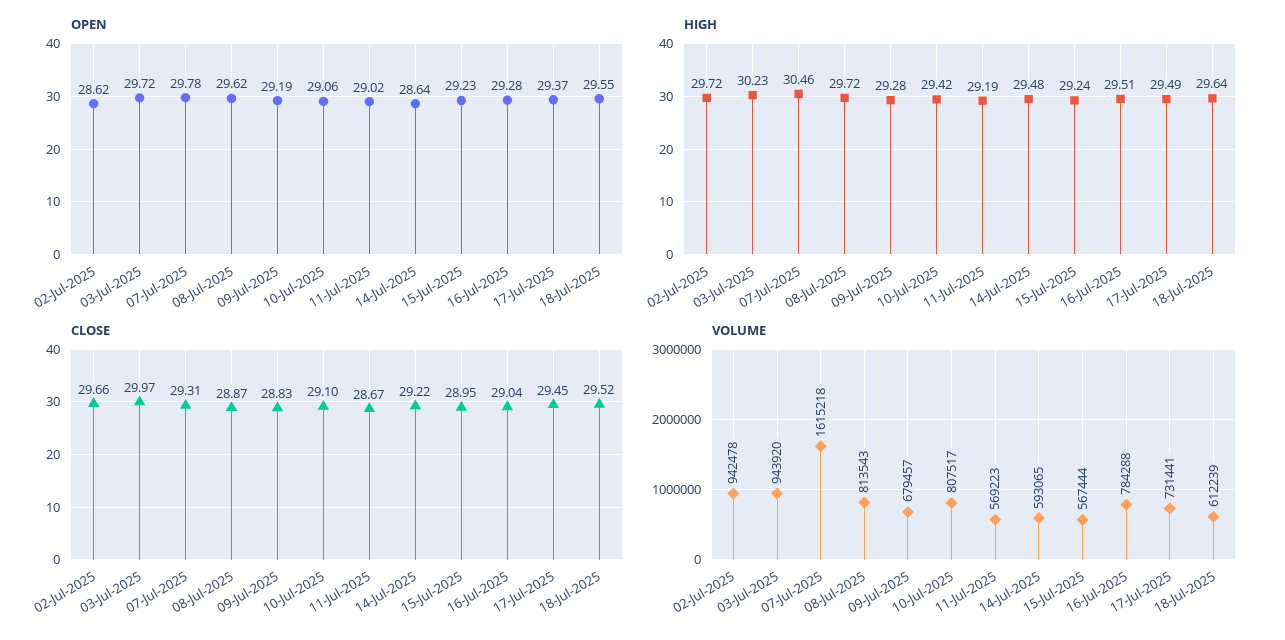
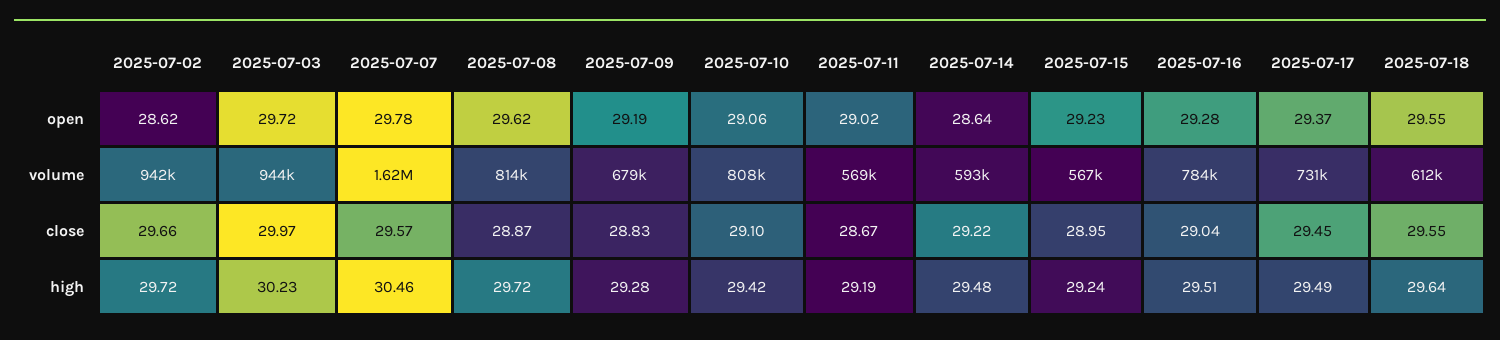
  {
    "OPEN": {
      "02-Jul-2025": 28.62,
      "03-Jul-2025": 29.72,
      "07-Jul-2025": 29.78,
      "08-Jul-2025": 29.62,
      "09-Jul-2025": 29.19,
      "10-Jul-2025": 29.06,
      "11-Jul-2025": 29.02,
      "14-Jul-2025": 28.64,
      "15-Jul-2025": 29.23,
      "16-Jul-2025": 29.28,
      "17-Jul-2025": 29.37,
      "18-Jul-2025": 29.55
    },
    "HIGH": {
      "02-Jul-2025": 29.72,
      "03-Jul-2025": 30.23,
      "07-Jul-2025": 30.46,
      "08-Jul-2025": 29.72,
      "09-Jul-2025": 29.28,
      "10-Jul-2025": 29.42,
      "11-Jul-2025": 29.19,
      "14-Jul-2025": 29.48,
      "15-Jul-2025": 29.24,
      "16-Jul-2025": 29.51,
      "17-Jul-2025": 29.49,
      "18-Jul-2025": 29.64
    },
    "CLOSE": {
      "02-Jul-2025": 29.66,
      "03-Jul-2025": 29.97,
-     "07-Jul-2025": 29.31,
+     "07-Jul-2025": 29.57,
      "08-Jul-2025": 28.87,
      "09-Jul-2025": 28.83,
      "10-Jul-2025": 29.1,
      "11-Jul-2025": 28.67,
      "14-Jul-2025": 29.22,
      "15-Jul-2025": 28.95,
      "16-Jul-2025": 29.04,
      "17-Jul-2025": 29.45,
-     "18-Jul-2025": 29.52
+     "18-Jul-2025": 29.55
    },
    "VOLUME": {
      "02-Jul-2025": 942478,
      "03-Jul-2025": 943920,
      "07-Jul-2025": 1615218,
      "08-Jul-2025": 813543,
      "09-Jul-2025": 679457,
      "10-Jul-2025": 807517,
      "11-Jul-2025": 569223,
      "14-Jul-2025": 593065,
      "15-Jul-2025": 567444,
      "16-Jul-2025": 784288,
      "17-Jul-2025": 731441,
      "18-Jul-2025": 612239
    }
  }

